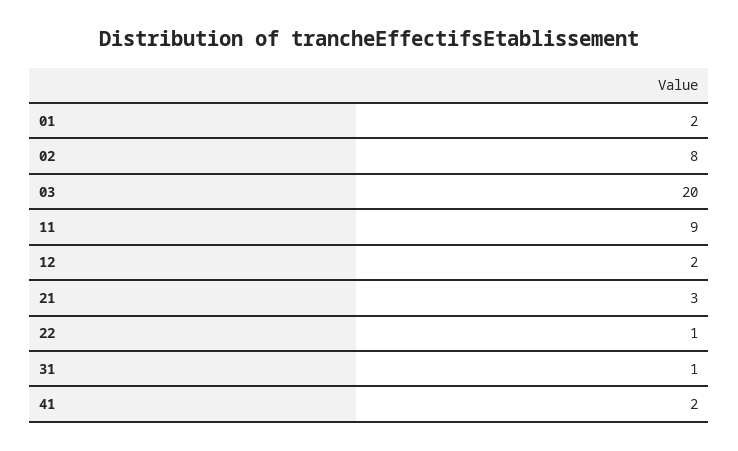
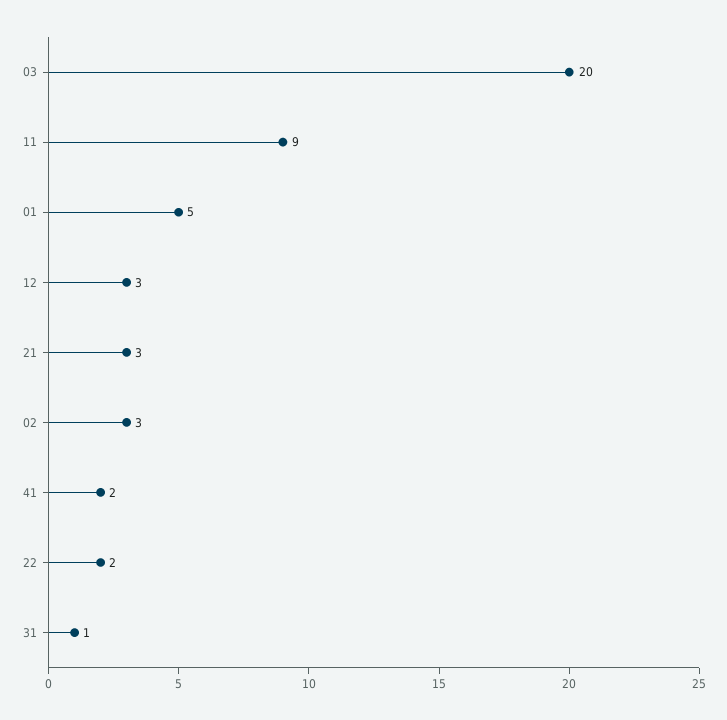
  {
-   "01": 2,
+   "01": 5,
-   "02": 8,
+   "02": 3,
    "03": 20,
    "11": 9,
-   "12": 2,
+   "12": 3,
    "21": 3,
-   "22": 1,
+   "22": 2,
    "31": 1,
    "41": 2
  }

